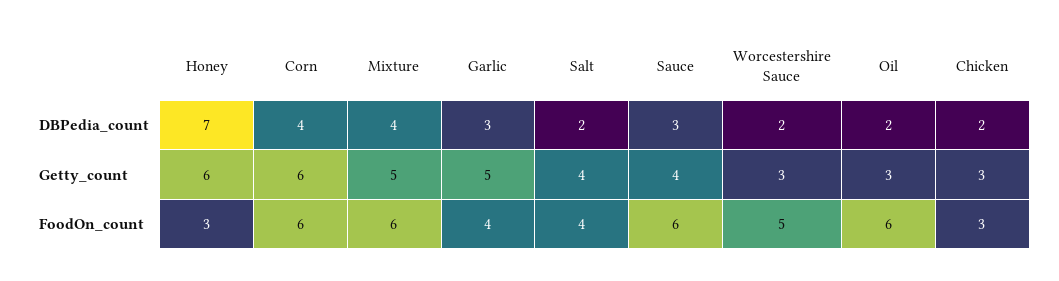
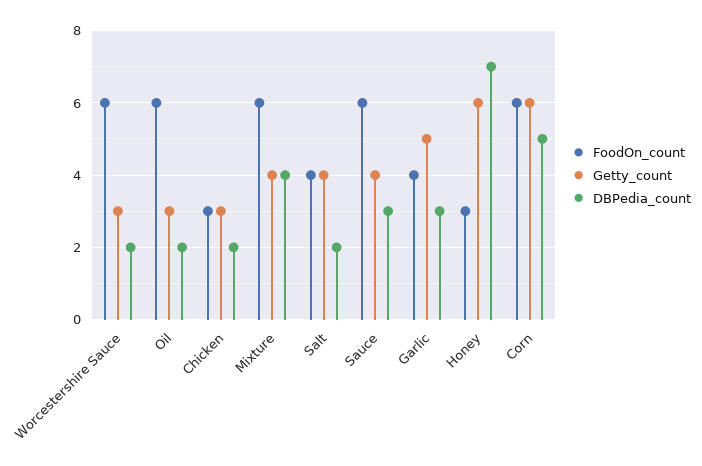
  {
    "DBPedia_count": {
      "Honey": 7,
-     "Corn": 4,
+     "Corn": 5,
      "Mixture": 4,
      "Garlic": 3,
      "Salt": 2,
      "Sauce": 3,
      "Worcestershire Sauce": 2,
      "Oil": 2,
      "Chicken": 2
    },
    "Getty_count": {
      "Honey": 6,
      "Corn": 6,
-     "Mixture": 5,
+     "Mixture": 4,
      "Garlic": 5,
      "Salt": 4,
      "Sauce": 4,
      "Worcestershire Sauce": 3,
      "Oil": 3,
      "Chicken": 3
    },
    "FoodOn_count": {
      "Honey": 3,
      "Corn": 6,
      "Mixture": 6,
      "Garlic": 4,
      "Salt": 4,
      "Sauce": 6,
-     "Worcestershire Sauce": 5,
+     "Worcestershire Sauce": 6,
      "Oil": 6,
      "Chicken": 3
    }
  }

